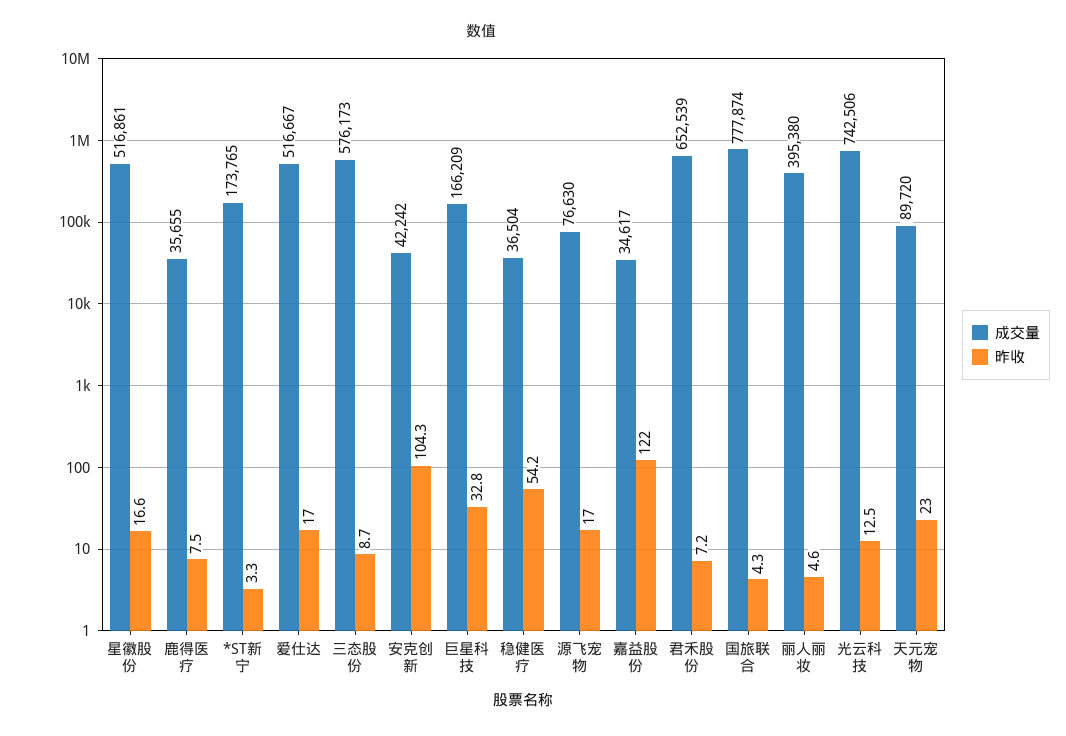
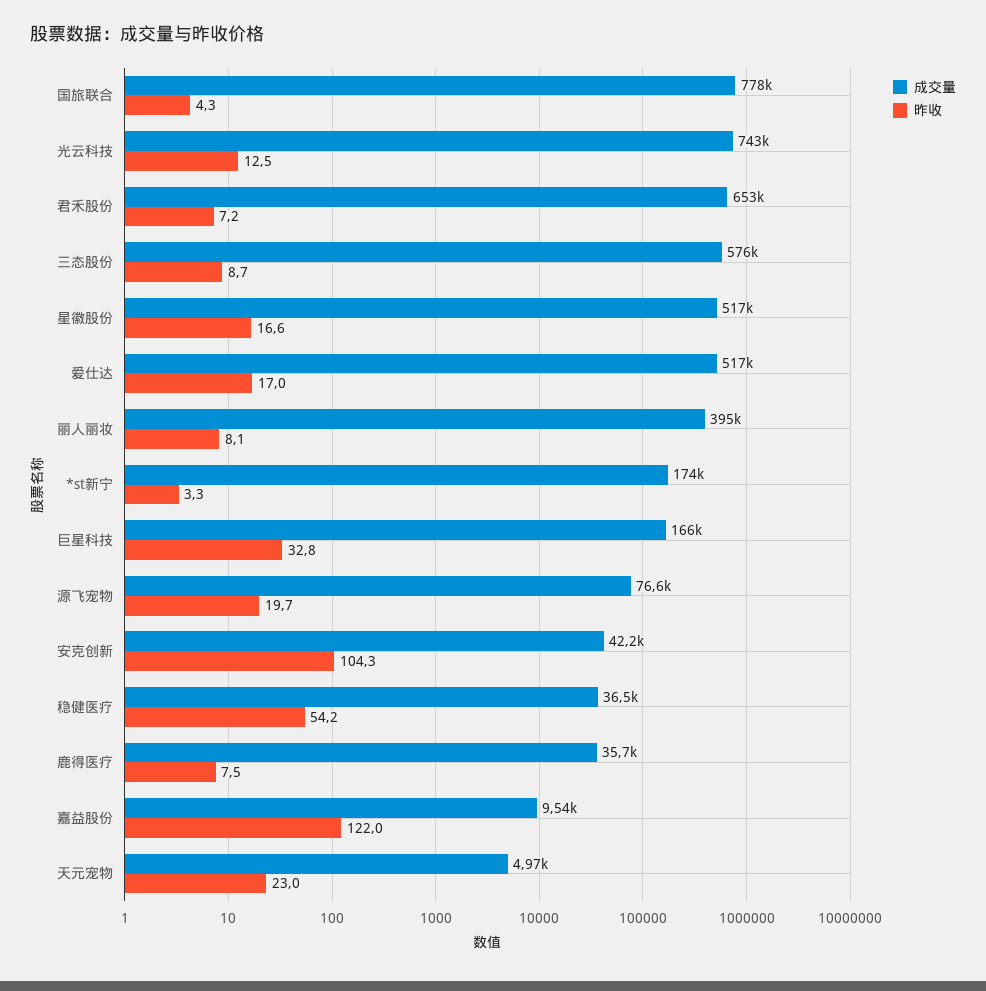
  {
    "成交量": {
      "星徽股份": 516861,
      "鹿得医疗": 35655,
      "*ST新宁": 173765,
      "爱仕达": 516667,
      "三态股份": 576173,
      "安克创新": 42242,
      "巨星科技": 166209,
      "稳健医疗": 36504,
      "源飞宠物": 76630,
-     "嘉益股份": 34617,
+     "嘉益股份": 9540,
      "君禾股份": 652539,
      "国旅联合": 777874,
      "丽人丽妆": 395380,
      "光云科技": 742506,
-     "天元宠物": 89720
+     "天元宠物": 4970
    },
    "昨收": {
      "星徽股份": 16.6,
      "鹿得医疗": 7.5,
      "*ST新宁": 3.3,
      "爱仕达": 17,
      "三态股份": 8.7,
      "安克创新": 104.3,
      "巨星科技": 32.8,
      "稳健医疗": 54.2,
-     "源飞宠物": 17,
+     "源飞宠物": 19.7,
      "嘉益股份": 122,
      "君禾股份": 7.2,
      "国旅联合": 4.3,
-     "丽人丽妆": 4.6,
+     "丽人丽妆": 8.1,
      "光云科技": 12.5,
      "天元宠物": 23
    }
  }

